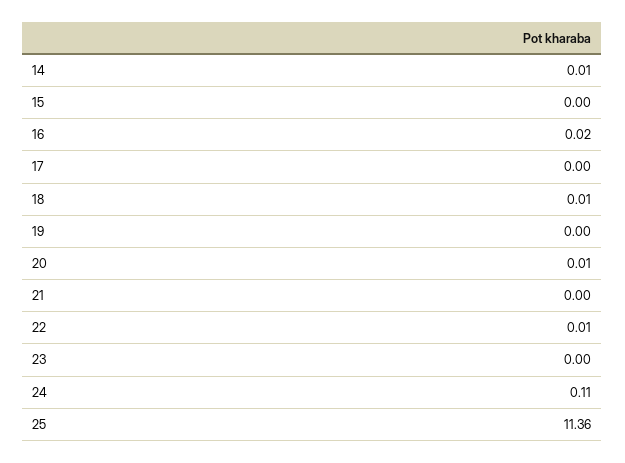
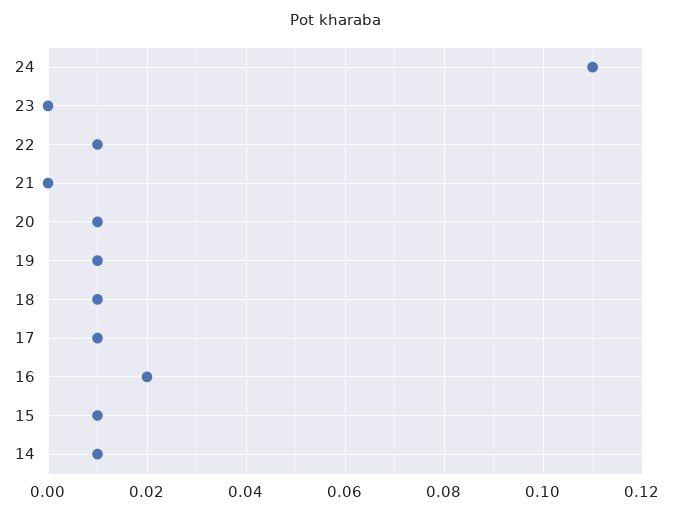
  {
    "14": 0.01,
-   "15": 0,
+   "15": 0.01,
    "16": 0.02,
-   "17": 0,
+   "17": 0.01,
    "18": 0.01,
-   "19": 0,
+   "19": 0.01,
    "20": 0.01,
    "21": 0,
    "22": 0.01,
    "23": 0,
-   "24": 0.11,
+   "24": 0.11
-   "25": 11.36
  }

